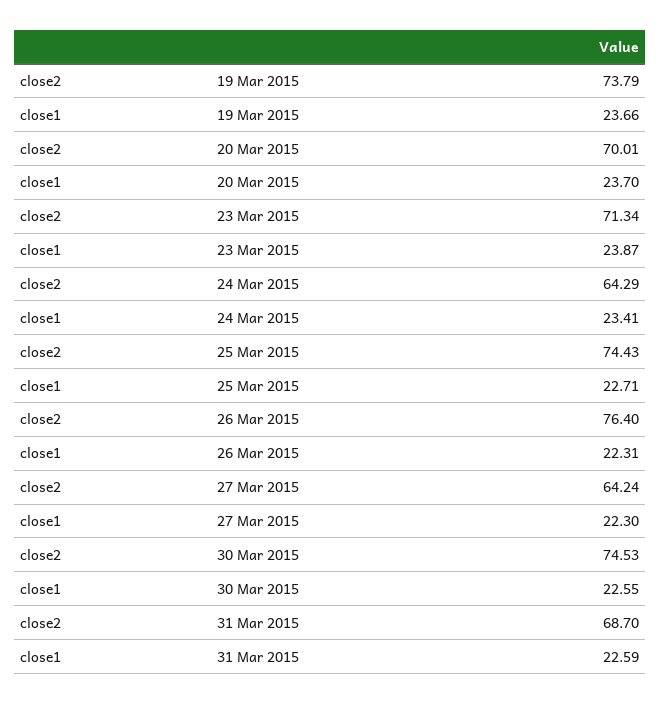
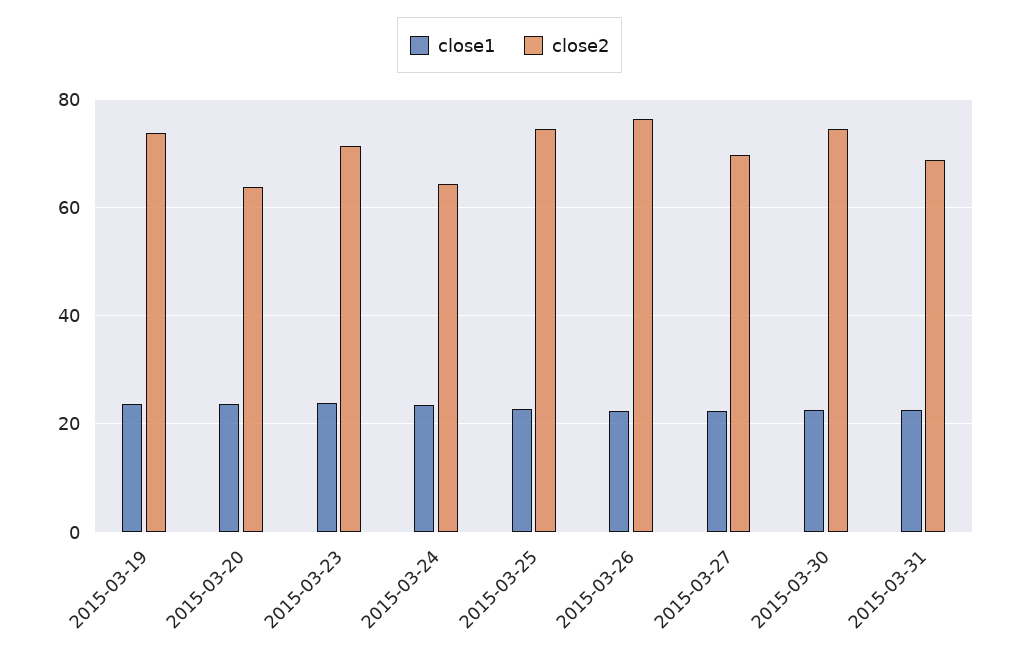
  {
    "close2": {
      "19 Mar 2015": 73.79,
-     "20 Mar 2015": 70.01,
+     "20 Mar 2015": 64,
      "23 Mar 2015": 71.34,
      "24 Mar 2015": 64.29,
      "25 Mar 2015": 74.43,
      "26 Mar 2015": 76.4,
-     "27 Mar 2015": 64.24,
+     "27 Mar 2015": 70,
      "30 Mar 2015": 74.53,
      "31 Mar 2015": 68.7
    },
    "close1": {
      "19 Mar 2015": 23.66,
      "20 Mar 2015": 23.7,
      "23 Mar 2015": 23.87,
      "24 Mar 2015": 23.41,
      "25 Mar 2015": 22.71,
      "26 Mar 2015": 22.31,
      "27 Mar 2015": 22.3,
      "30 Mar 2015": 22.55,
      "31 Mar 2015": 22.59
    }
  }

